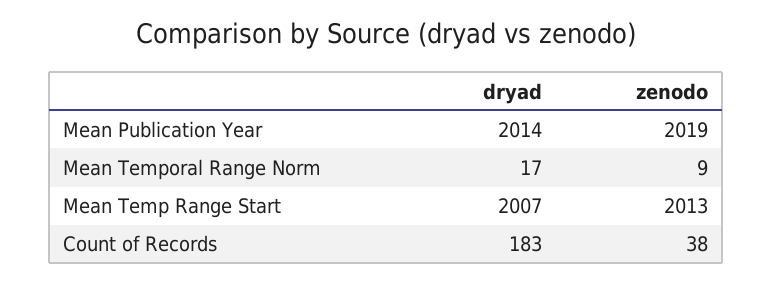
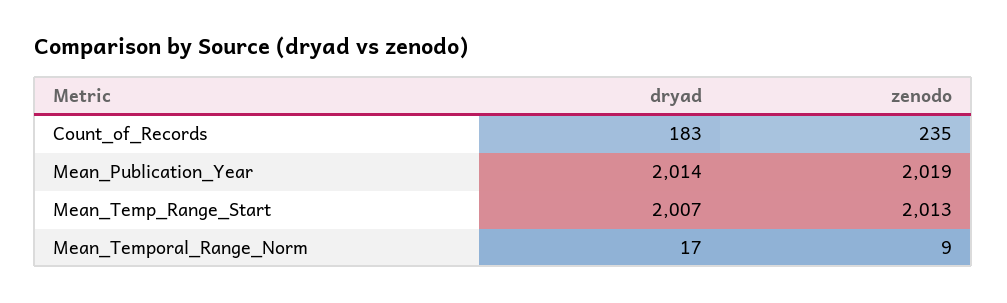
  {
    "dryad": {
      "Mean Publication Year": 2014,
      "Mean Temporal Range Norm": 17,
      "Mean Temp Range Start": 2007,
      "Count of Records": 183
    },
    "zenodo": {
      "Mean Publication Year": 2019,
      "Mean Temporal Range Norm": 9,
      "Mean Temp Range Start": 2013,
-     "Count of Records": 38
+     "Count of Records": 235
    }
  }

